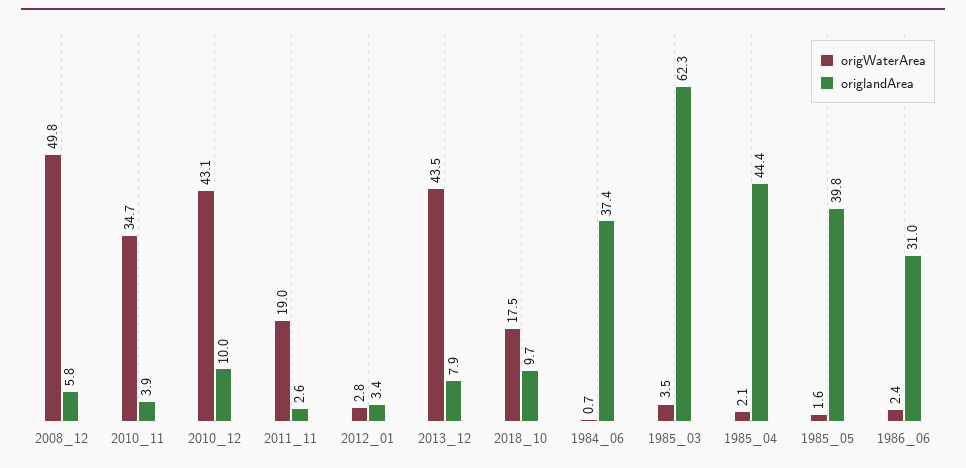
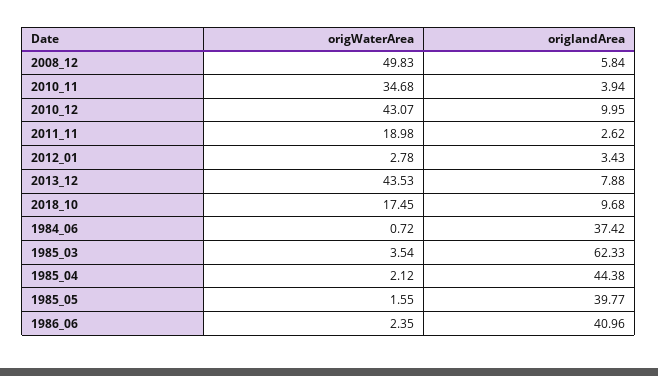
  {
    "origWaterArea": {
      "2008_12": 49.83,
      "2010_11": 34.68,
      "2010_12": 43.07,
      "2011_11": 18.98,
      "2012_01": 2.78,
      "2013_12": 43.53,
      "2018_10": 17.45,
      "1984_06": 0.72,
      "1985_03": 3.54,
      "1985_04": 2.12,
      "1985_05": 1.55,
      "1986_06": 2.35
    },
    "origlandArea": {
      "2008_12": 5.84,
      "2010_11": 3.94,
      "2010_12": 9.95,
      "2011_11": 2.62,
      "2012_01": 3.43,
      "2013_12": 7.88,
      "2018_10": 9.68,
      "1984_06": 37.42,
      "1985_03": 62.33,
      "1985_04": 44.38,
      "1985_05": 39.77,
-     "1986_06": 31
+     "1986_06": 40.96
    }
  }

